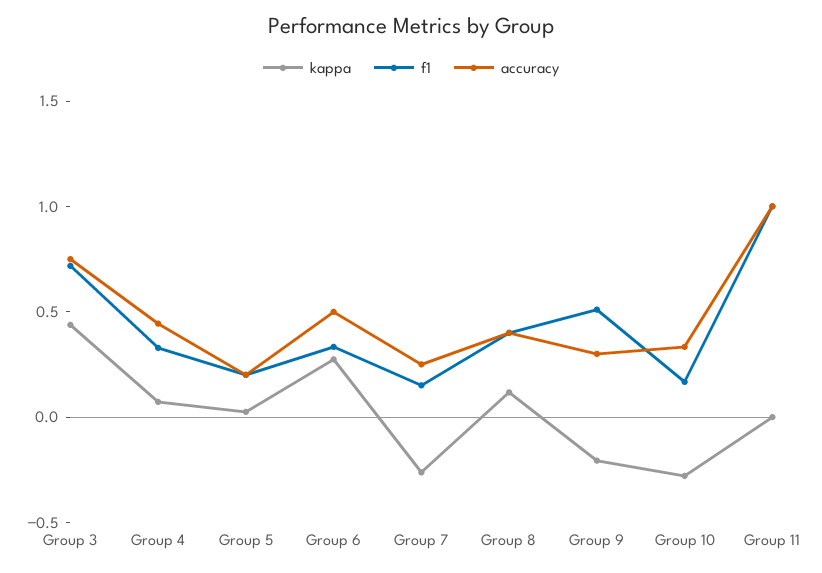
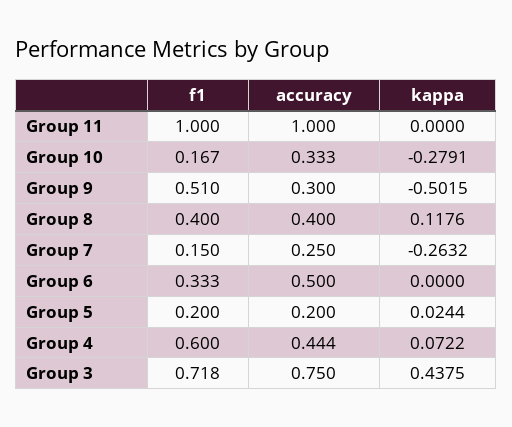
  {
    "kappa": {
      "Group 3": 0.4375,
      "Group 4": 0.0722,
      "Group 5": 0.0244,
-     "Group 6": 0.3,
+     "Group 6": 0,
      "Group 7": -0.2632,
      "Group 8": 0.1176,
-     "Group 9": -0.2,
+     "Group 9": -0.5015,
      "Group 10": -0.2791,
      "Group 11": 0
    },
    "f1": {
      "Group 3": 0.718,
-     "Group 4": 0.3,
+     "Group 4": 0.6,
      "Group 5": 0.2,
      "Group 6": 0.333,
      "Group 7": 0.15,
      "Group 8": 0.4,
      "Group 9": 0.51,
      "Group 10": 0.167,
      "Group 11": 1
    },
    "accuracy": {
      "Group 3": 0.75,
      "Group 4": 0.444,
      "Group 5": 0.2,
      "Group 6": 0.5,
      "Group 7": 0.25,
      "Group 8": 0.4,
      "Group 9": 0.3,
      "Group 10": 0.333,
      "Group 11": 1
    }
  }

